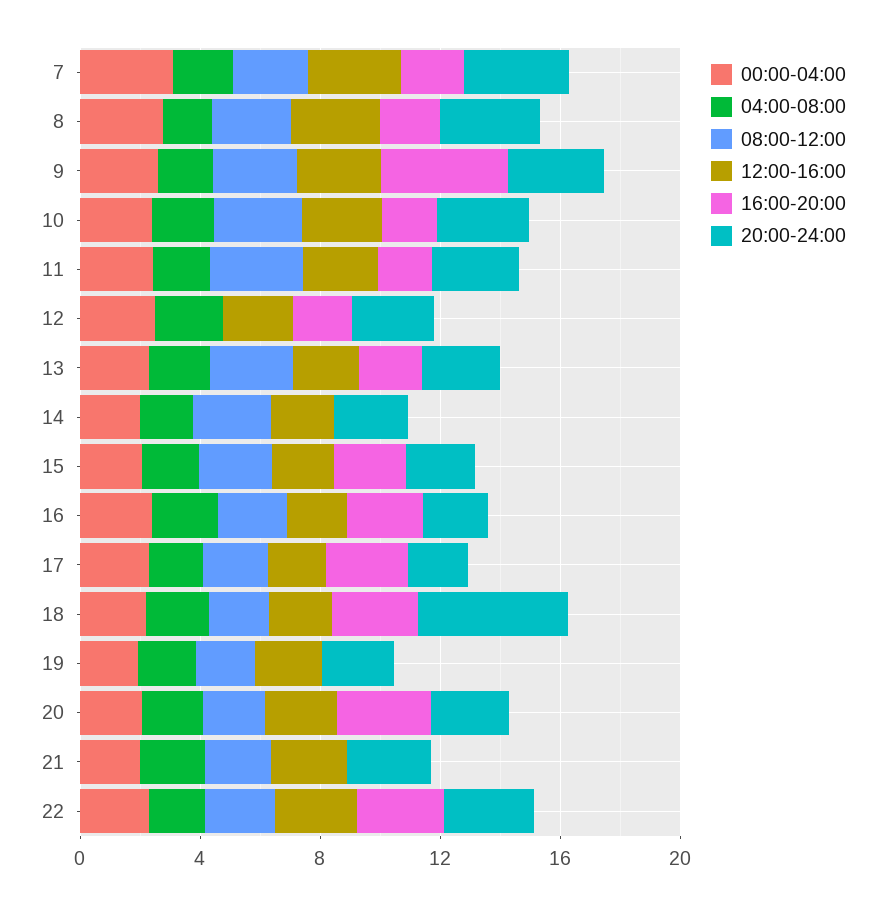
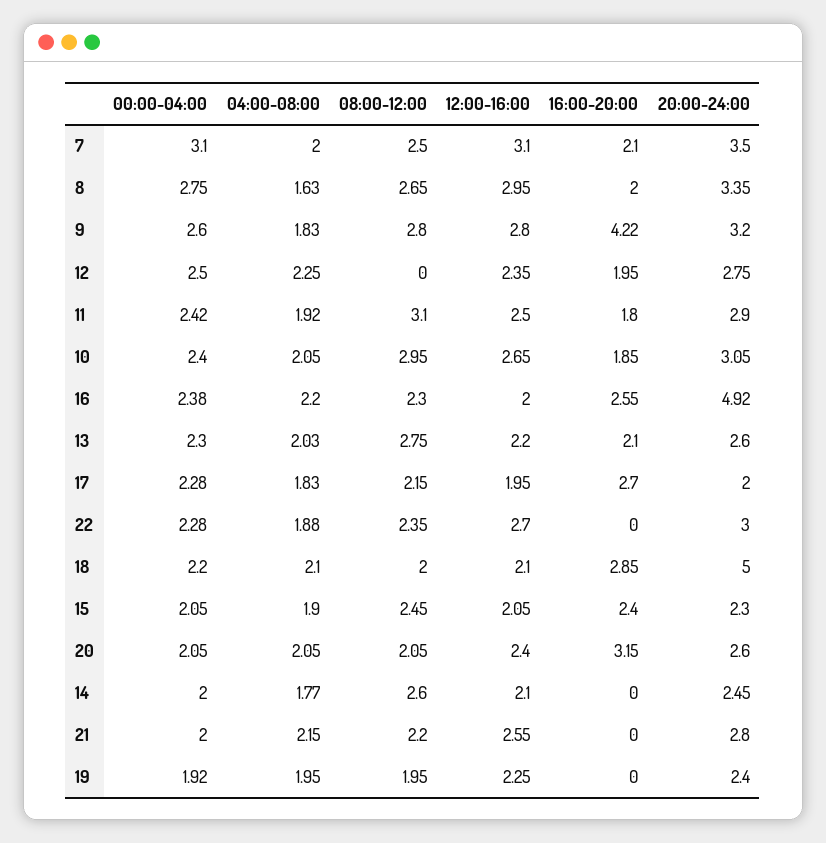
  {
    "00:00-04:00": {
      "7": 3.1,
      "8": 2.75,
      "9": 2.6,
      "10": 2.4,
      "11": 2.42,
      "12": 2.5,
      "13": 2.3,
      "14": 2,
      "15": 2.05,
      "16": 2.38,
      "17": 2.28,
      "18": 2.2,
      "19": 1.92,
      "20": 2.05,
      "21": 2,
      "22": 2.28
    },
    "04:00-08:00": {
      "7": 2,
      "8": 1.63,
      "9": 1.83,
      "10": 2.05,
      "11": 1.92,
      "12": 2.25,
      "13": 2.03,
      "14": 1.77,
      "15": 1.9,
      "16": 2.2,
      "17": 1.83,
      "18": 2.1,
      "19": 1.95,
      "20": 2.05,
      "21": 2.15,
      "22": 1.88
    },
    "08:00-12:00": {
      "7": 2.5,
      "8": 2.65,
      "9": 2.8,
      "10": 2.95,
      "11": 3.1,
      "12": 0,
      "13": 2.75,
      "14": 2.6,
      "15": 2.45,
      "16": 2.3,
      "17": 2.15,
      "18": 2,
      "19": 1.95,
      "20": 2.05,
      "21": 2.2,
      "22": 2.35
    },
    "12:00-16:00": {
      "7": 3.1,
      "8": 2.95,
      "9": 2.8,
      "10": 2.65,
      "11": 2.5,
      "12": 2.35,
      "13": 2.2,
      "14": 2.1,
      "15": 2.05,
      "16": 2,
      "17": 1.95,
      "18": 2.1,
      "19": 2.25,
      "20": 2.4,
      "21": 2.55,
      "22": 2.7
    },
    "16:00-20:00": {
      "7": 2.1,
      "8": 2,
      "9": 4.22,
      "10": 1.85,
      "11": 1.8,
      "12": 1.95,
      "13": 2.1,
      "14": 0,
      "15": 2.4,
      "16": 2.55,
      "17": 2.7,
      "18": 2.85,
      "19": 0,
      "20": 3.15,
      "21": 0,
-     "22": 3
+     "22": 0
    },
    "20:00-24:00": {
      "7": 3.5,
      "8": 3.35,
      "9": 3.2,
      "10": 3.05,
      "11": 2.9,
      "12": 2.75,
      "13": 2.6,
      "14": 2.45,
      "15": 2.3,
-     "16": 2,
+     "16": 4.92,
      "17": 2,
      "18": 5,
      "19": 2.4,
      "20": 2.6,
      "21": 2.8,
      "22": 3
    }
  }

